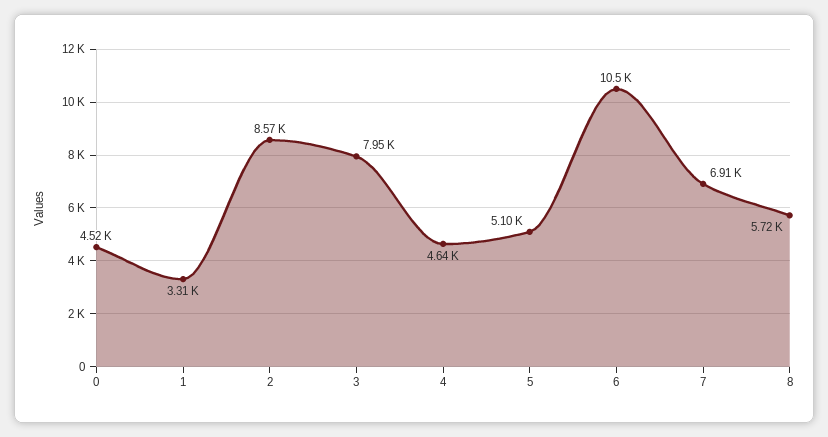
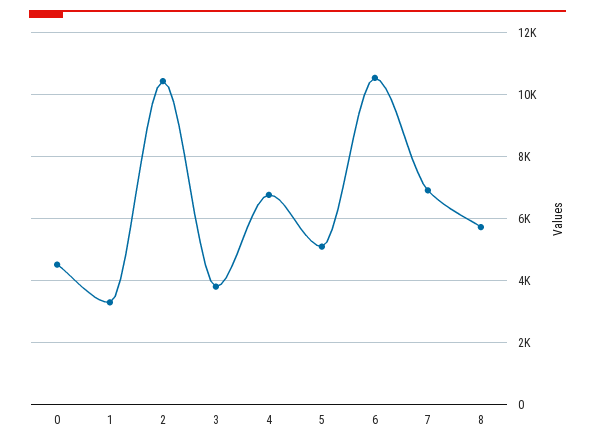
  {
    "0": 4520,
    "1": 3310,
-   "2": 8570,
+   "2": 10400,
-   "3": 7950,
+   "3": 3800,
-   "4": 4640,
+   "4": 6800,
    "5": 5100,
    "6": 10500,
    "7": 6910,
    "8": 5720
  }

